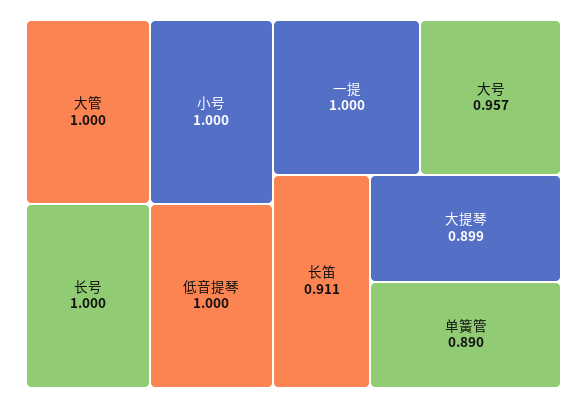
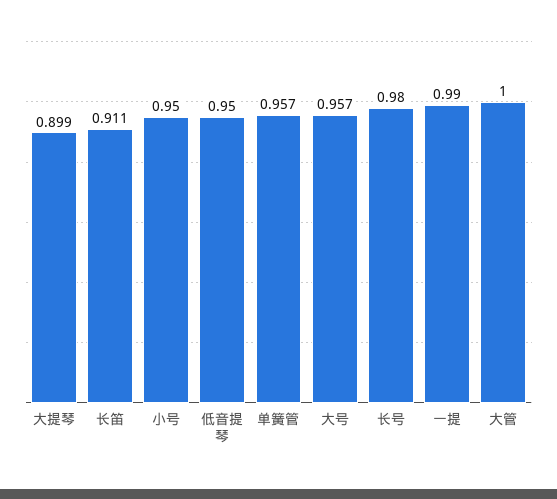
  {
    "大管": 1,
-   "小号": 1,
+   "小号": 0.95,
-   "长号": 1,
+   "长号": 0.98,
-   "低音提琴": 1,
+   "低音提琴": 0.95,
-   "一提": 1,
+   "一提": 0.99,
    "大号": 0.957,
    "长笛": 0.911,
    "大提琴": 0.899,
-   "单簧管": 0.89
+   "单簧管": 0.957
  }

